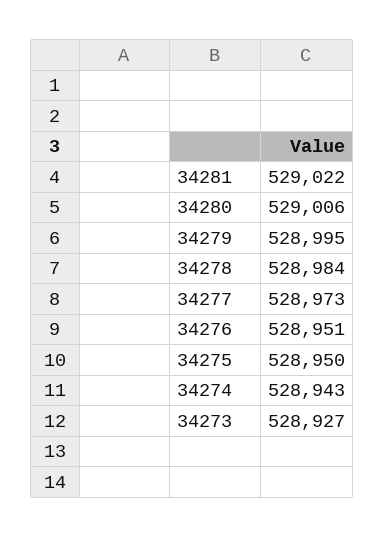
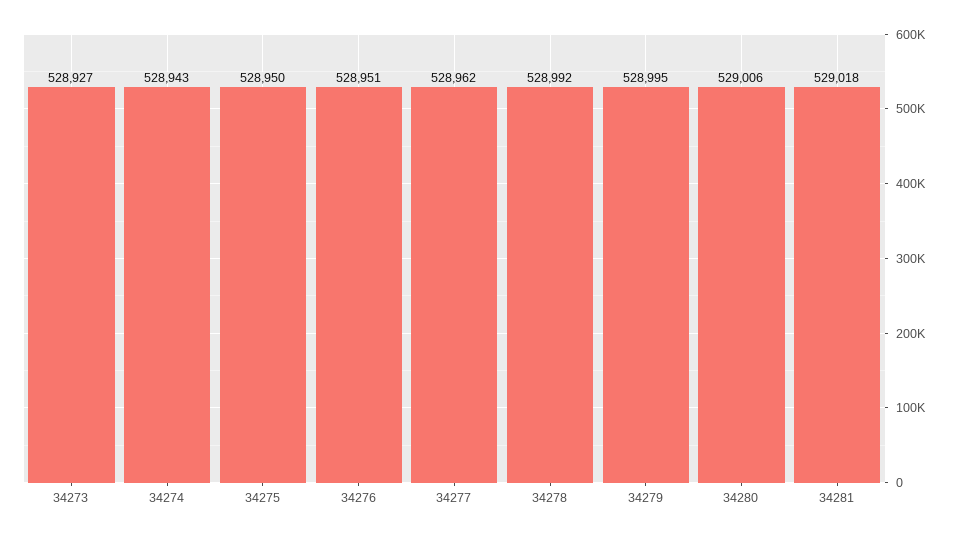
  {
-   "34281": 529022,
+   "34281": 529018,
    "34280": 529006,
    "34279": 528995,
-   "34278": 528984,
+   "34278": 528992,
-   "34277": 528973,
+   "34277": 528962,
    "34276": 528951,
    "34275": 528950,
    "34274": 528943,
    "34273": 528927
  }

